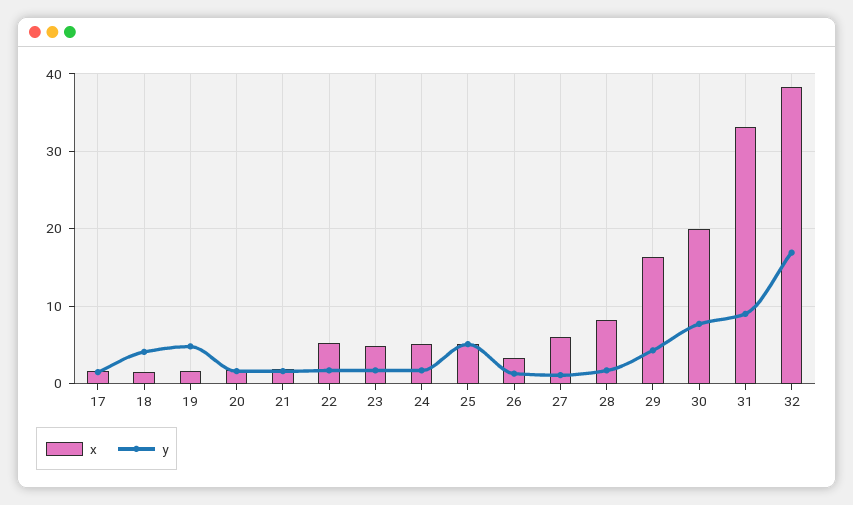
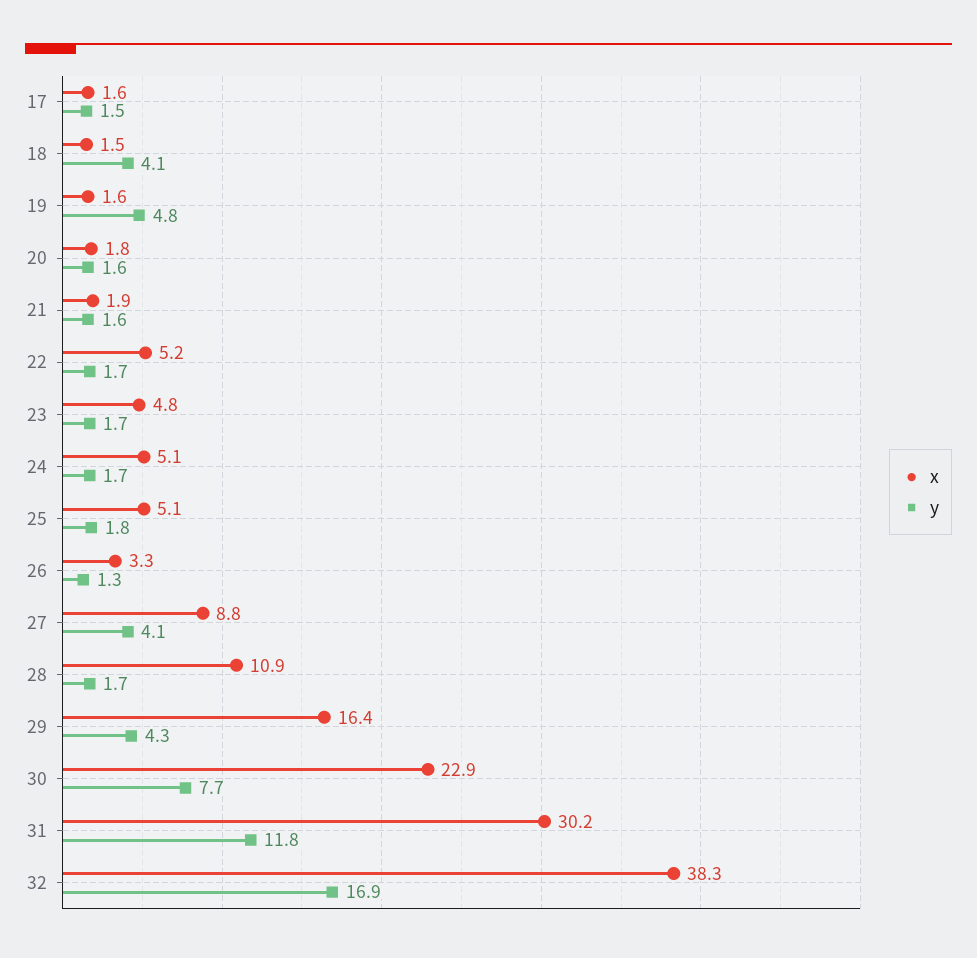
  {
    "x": {
      "17": 1.6,
      "18": 1.5,
      "19": 1.6,
      "20": 1.8,
      "21": 1.9,
      "22": 5.2,
      "23": 4.8,
      "24": 5.1,
      "25": 5.1,
      "26": 3.3,
-     "27": 6,
+     "27": 8.8,
-     "28": 8,
+     "28": 10.9,
      "29": 16.4,
-     "30": 20,
+     "30": 22.9,
-     "31": 33,
+     "31": 30.2,
      "32": 38.3
    },
    "y": {
      "17": 1.5,
      "18": 4.1,
      "19": 4.8,
      "20": 1.6,
      "21": 1.6,
      "22": 1.7,
      "23": 1.7,
      "24": 1.7,
-     "25": 5,
+     "25": 1.8,
      "26": 1.3,
-     "27": 1,
+     "27": 4.1,
      "28": 1.7,
      "29": 4.3,
      "30": 7.7,
-     "31": 9,
+     "31": 11.8,
      "32": 16.9
    }
  }

